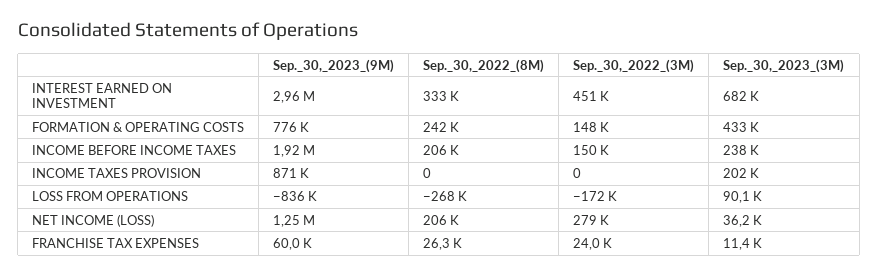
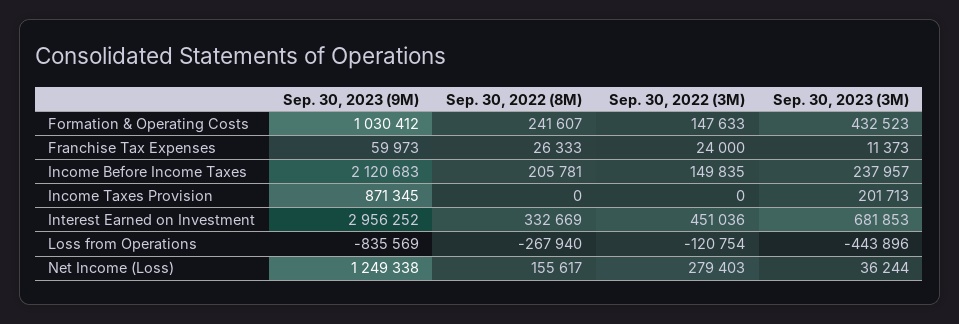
  {
    "Sep._30,_2023_(9M)": {
      "INTEREST EARNED ON INVESTMENT": 2956252,
-     "FORMATION & OPERATING COSTS": 776000,
+     "FORMATION & OPERATING COSTS": 1030412,
-     "INCOME BEFORE INCOME TAXES": 1920000,
+     "INCOME BEFORE INCOME TAXES": 2120683,
      "INCOME TAXES PROVISION": 871345,
      "LOSS FROM OPERATIONS": -835569,
      "NET INCOME (LOSS)": 1249338,
      "FRANCHISE TAX EXPENSES": 59973
    },
    "Sep._30,_2022_(8M)": {
      "INTEREST EARNED ON INVESTMENT": 332669,
      "FORMATION & OPERATING COSTS": 241607,
      "INCOME BEFORE INCOME TAXES": 205781,
      "INCOME TAXES PROVISION": 0,
      "LOSS FROM OPERATIONS": -267940,
-     "NET INCOME (LOSS)": 206000,
+     "NET INCOME (LOSS)": 155617,
      "FRANCHISE TAX EXPENSES": 26333
    },
    "Sep._30,_2022_(3M)": {
      "INTEREST EARNED ON INVESTMENT": 451036,
      "FORMATION & OPERATING COSTS": 147633,
      "INCOME BEFORE INCOME TAXES": 149835,
      "INCOME TAXES PROVISION": 0,
-     "LOSS FROM OPERATIONS": -172000,
+     "LOSS FROM OPERATIONS": -120754,
      "NET INCOME (LOSS)": 279403,
      "FRANCHISE TAX EXPENSES": 24000
    },
    "Sep._30,_2023_(3M)": {
      "INTEREST EARNED ON INVESTMENT": 681853,
      "FORMATION & OPERATING COSTS": 432523,
      "INCOME BEFORE INCOME TAXES": 237957,
      "INCOME TAXES PROVISION": 201713,
-     "LOSS FROM OPERATIONS": 90100,
+     "LOSS FROM OPERATIONS": -443896,
      "NET INCOME (LOSS)": 36244,
      "FRANCHISE TAX EXPENSES": 11373
    }
  }

